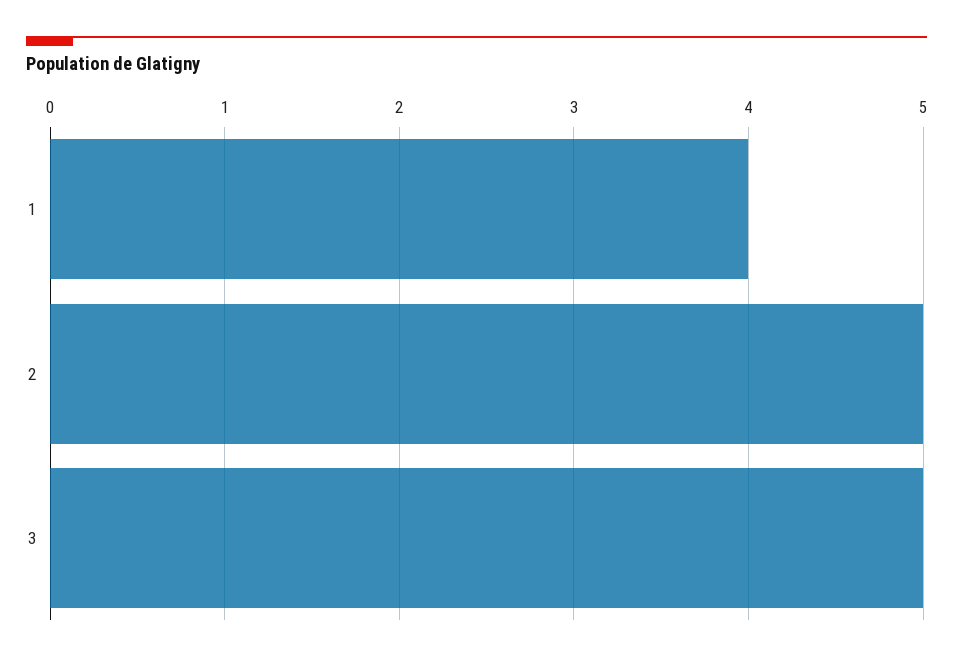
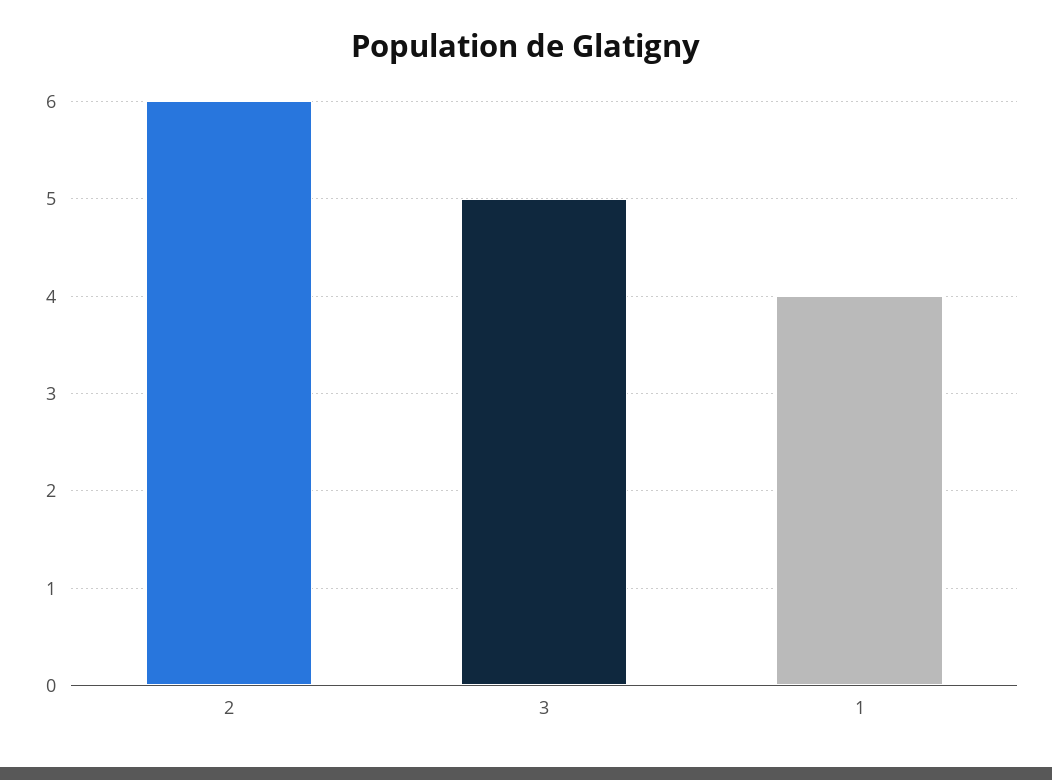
  {
    "1": 4,
-   "2": 5,
+   "2": 6,
    "3": 5
  }

